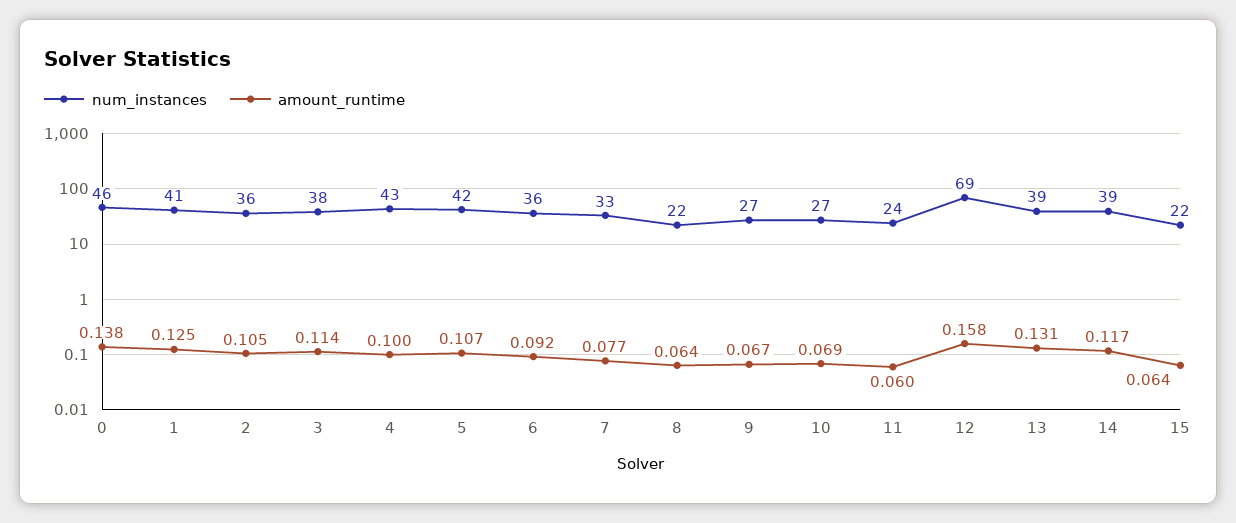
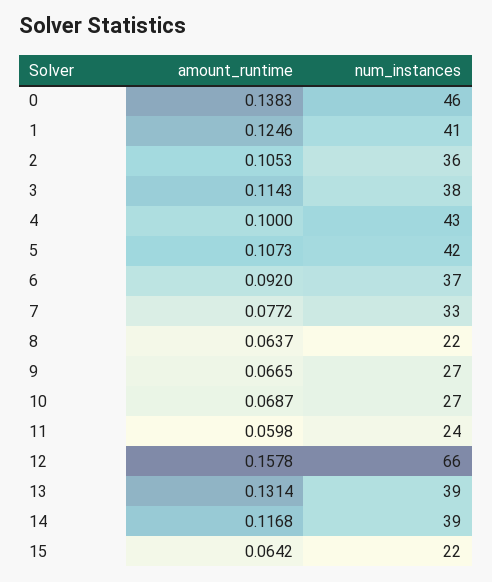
  {
    "num_instances": {
      "0": 46,
      "1": 41,
      "2": 36,
      "3": 38,
      "4": 43,
      "5": 42,
-     "6": 36,
+     "6": 37,
      "7": 33,
      "8": 22,
      "9": 27,
      "10": 27,
      "11": 24,
-     "12": 69,
+     "12": 66,
      "13": 39,
      "14": 39,
      "15": 22
    },
    "amount_runtime": {
      "0": 0.1383,
      "1": 0.1246,
      "2": 0.1053,
      "3": 0.1143,
      "4": 0.1,
      "5": 0.1073,
      "6": 0.092,
      "7": 0.0772,
      "8": 0.0637,
      "9": 0.0665,
      "10": 0.0687,
      "11": 0.0598,
      "12": 0.1578,
      "13": 0.1314,
      "14": 0.1168,
      "15": 0.0642
    }
  }

